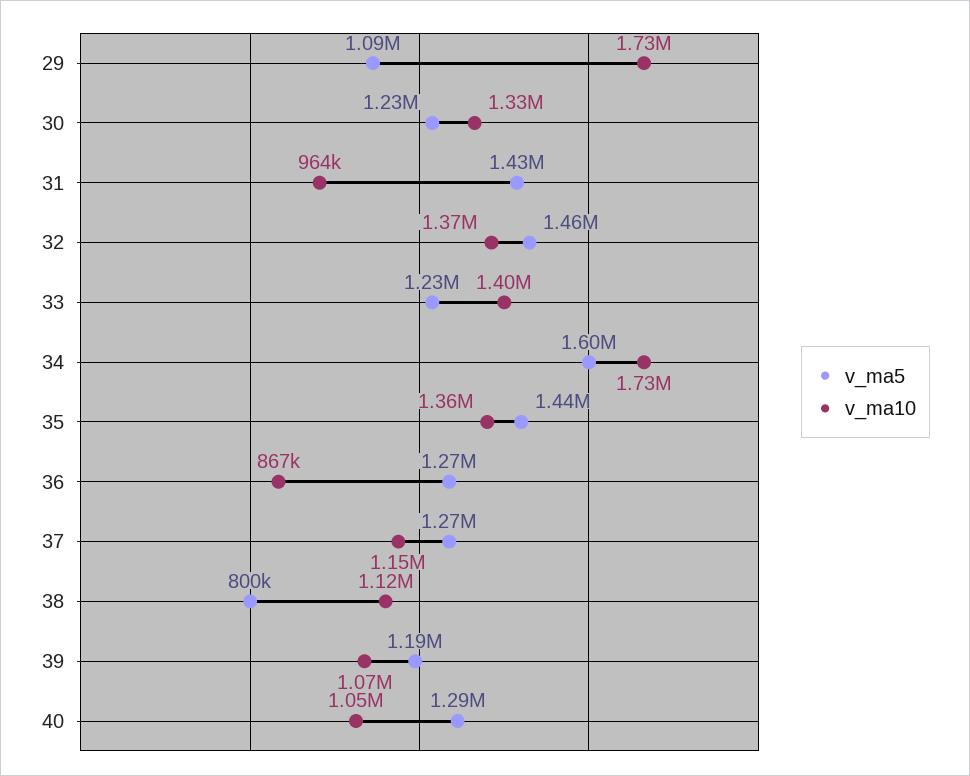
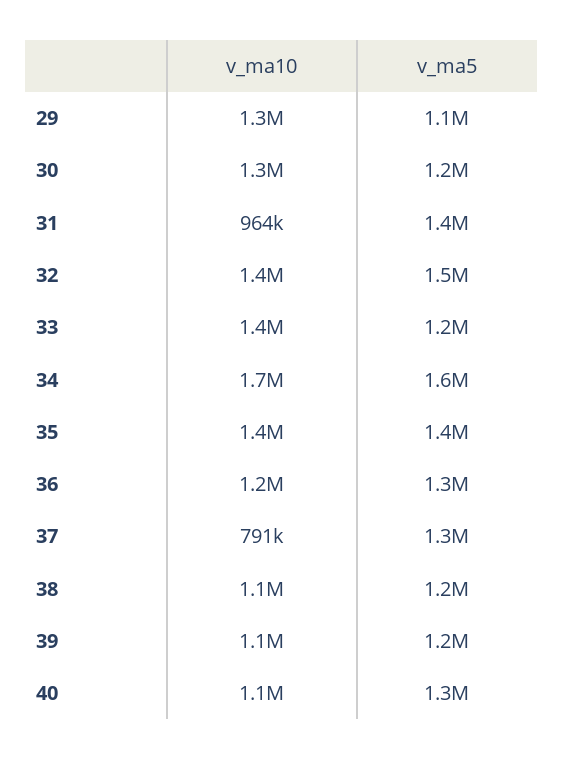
  {
    "v_ma5": {
      "29": 1090000,
      "30": 1230000,
      "31": 1430000,
      "32": 1460000,
      "33": 1230000,
      "34": 1600000,
      "35": 1440000,
      "36": 1270000,
      "37": 1270000,
-     "38": 800000,
+     "38": 1200000,
      "39": 1190000,
      "40": 1290000
    },
    "v_ma10": {
-     "29": 1730000,
+     "29": 1300000,
      "30": 1330000,
      "31": 964000,
      "32": 1370000,
      "33": 1400000,
      "34": 1730000,
      "35": 1360000,
-     "36": 867000,
+     "36": 1200000,
-     "37": 1150000,
+     "37": 791000,
      "38": 1120000,
      "39": 1070000,
      "40": 1050000
    }
  }

